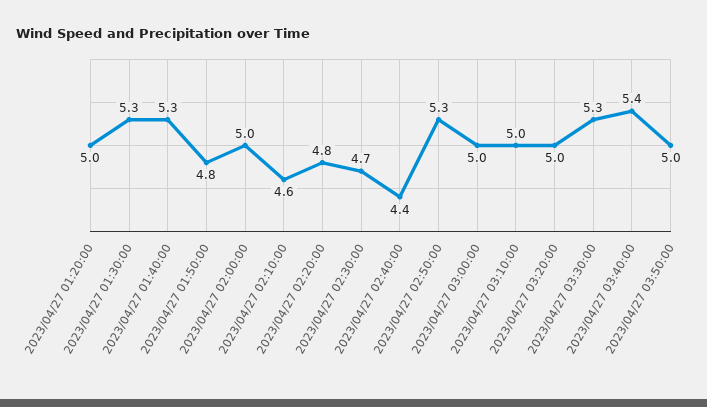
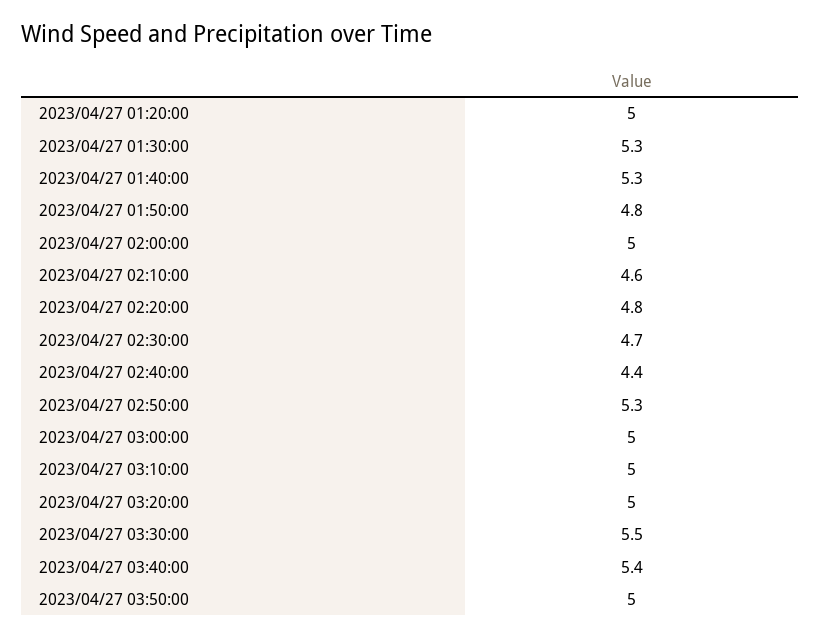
  {
    "2023/04/27 01:20:00": 5,
    "2023/04/27 01:30:00": 5.3,
    "2023/04/27 01:40:00": 5.3,
    "2023/04/27 01:50:00": 4.8,
    "2023/04/27 02:00:00": 5,
    "2023/04/27 02:10:00": 4.6,
    "2023/04/27 02:20:00": 4.8,
    "2023/04/27 02:30:00": 4.7,
    "2023/04/27 02:40:00": 4.4,
    "2023/04/27 02:50:00": 5.3,
    "2023/04/27 03:00:00": 5,
    "2023/04/27 03:10:00": 5,
    "2023/04/27 03:20:00": 5,
-   "2023/04/27 03:30:00": 5.3,
+   "2023/04/27 03:30:00": 5.5,
    "2023/04/27 03:40:00": 5.4,
    "2023/04/27 03:50:00": 5
  }

